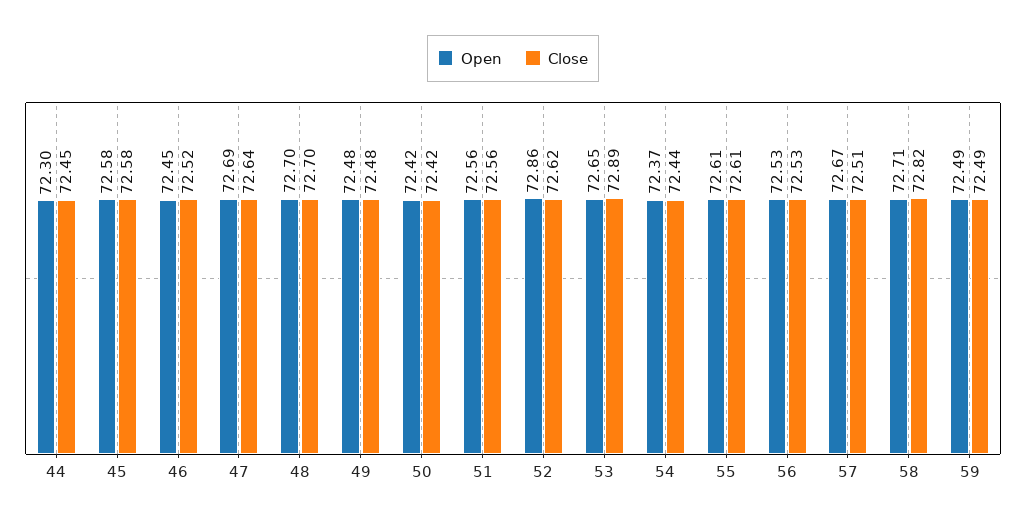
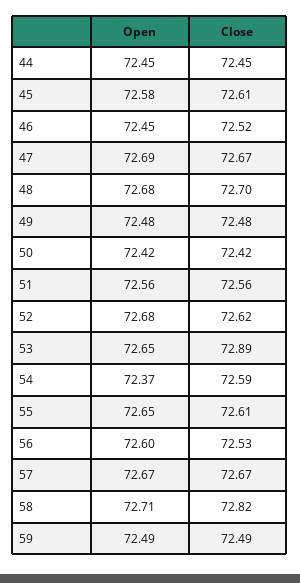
  {
    "Open": {
-     "44": 72.3,
+     "44": 72.45,
      "45": 72.58,
      "46": 72.45,
      "47": 72.69,
-     "48": 72.7,
+     "48": 72.68,
      "49": 72.48,
      "50": 72.42,
      "51": 72.56,
-     "52": 72.86,
+     "52": 72.68,
      "53": 72.65,
      "54": 72.37,
-     "55": 72.61,
+     "55": 72.65,
-     "56": 72.53,
+     "56": 72.6,
      "57": 72.67,
      "58": 72.71,
      "59": 72.49
    },
    "Close": {
      "44": 72.45,
-     "45": 72.58,
+     "45": 72.61,
      "46": 72.52,
-     "47": 72.64,
+     "47": 72.67,
      "48": 72.7,
      "49": 72.48,
      "50": 72.42,
      "51": 72.56,
      "52": 72.62,
      "53": 72.89,
-     "54": 72.44,
+     "54": 72.59,
      "55": 72.61,
      "56": 72.53,
-     "57": 72.51,
+     "57": 72.67,
      "58": 72.82,
      "59": 72.49
    }
  }

